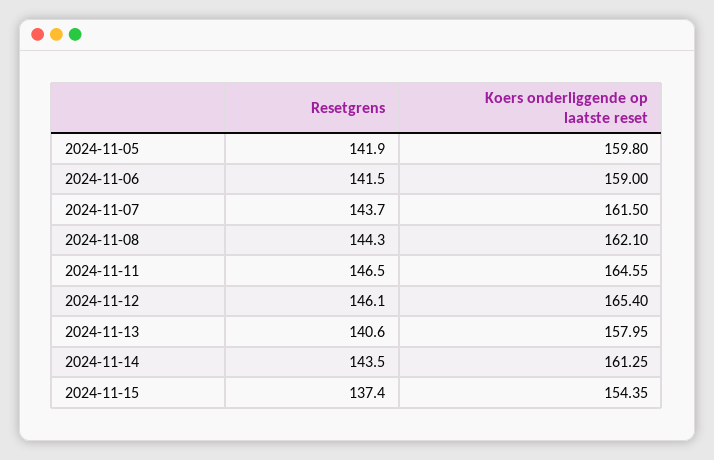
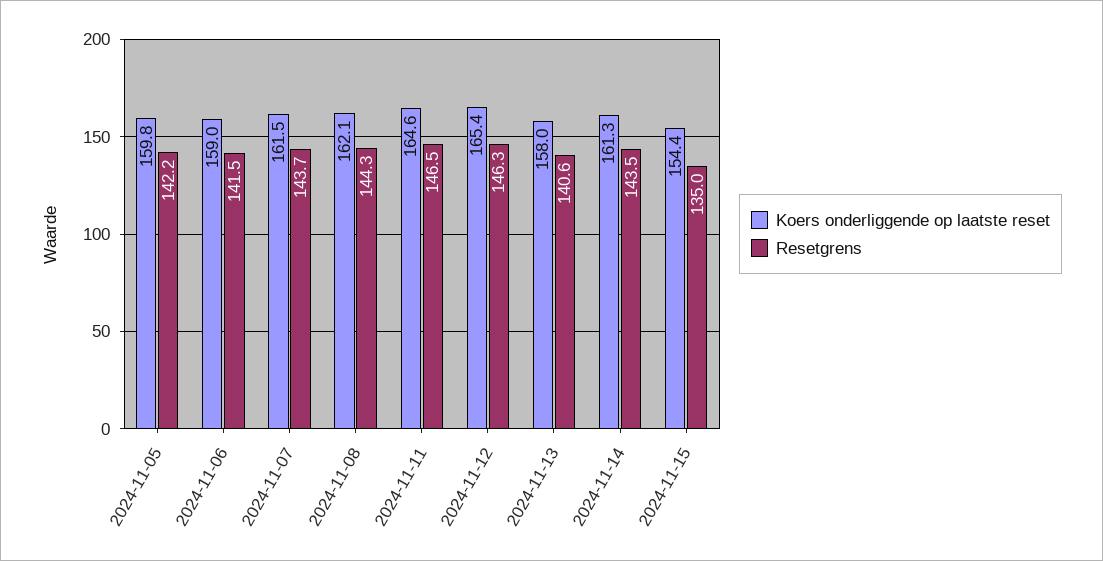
  {
    "Resetgrens": {
-     "2024-11-05": 141.9,
+     "2024-11-05": 142.2,
      "2024-11-06": 141.5,
      "2024-11-07": 143.7,
      "2024-11-08": 144.3,
      "2024-11-11": 146.5,
-     "2024-11-12": 146.1,
+     "2024-11-12": 146.3,
      "2024-11-13": 140.6,
      "2024-11-14": 143.5,
-     "2024-11-15": 137.4
+     "2024-11-15": 135
    },
    "Koers onderliggende op laatste reset": {
      "2024-11-05": 159.8,
      "2024-11-06": 159,
      "2024-11-07": 161.5,
      "2024-11-08": 162.1,
      "2024-11-11": 164.55,
      "2024-11-12": 165.4,
      "2024-11-13": 157.95,
      "2024-11-14": 161.25,
      "2024-11-15": 154.35
    }
  }

